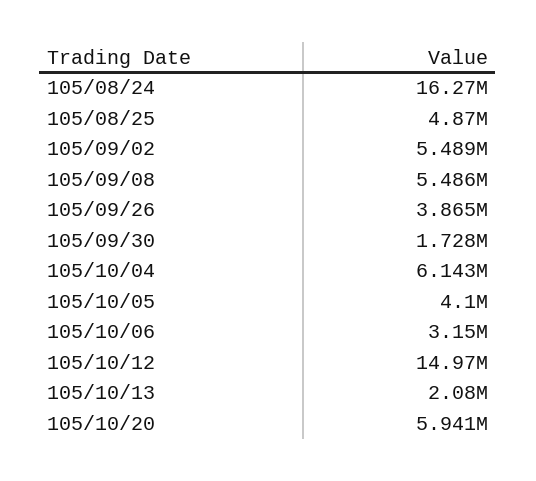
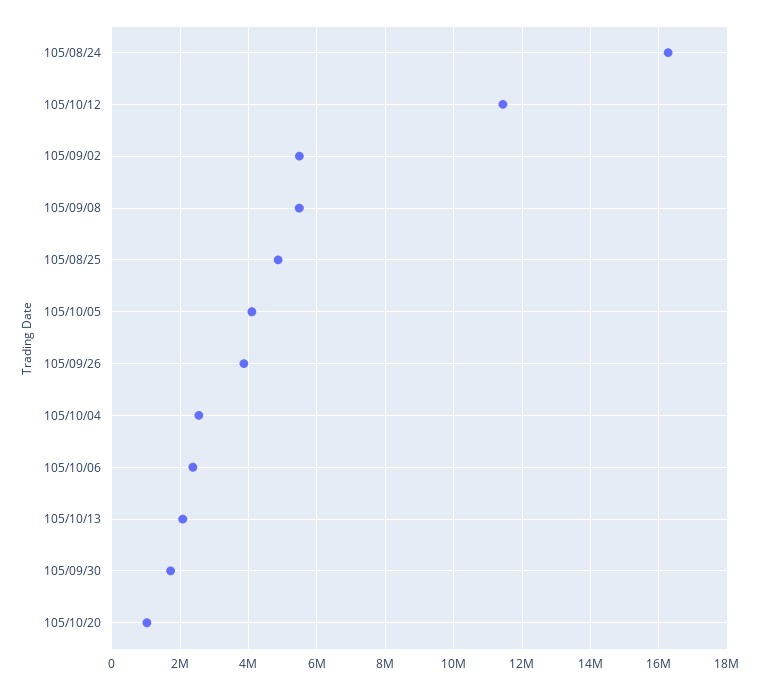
  {
    "105/08/24": 16270000,
    "105/08/25": 4870000,
    "105/09/02": 5489000,
    "105/09/08": 5486000,
    "105/09/26": 3865000,
    "105/09/30": 1728000,
-   "105/10/04": 6143000,
+   "105/10/04": 2600000,
    "105/10/05": 4100000,
-   "105/10/06": 3150000,
+   "105/10/06": 2400000,
-   "105/10/12": 14970000,
+   "105/10/12": 11400000,
    "105/10/13": 2080000,
-   "105/10/20": 5941000
+   "105/10/20": 1000000
  }

